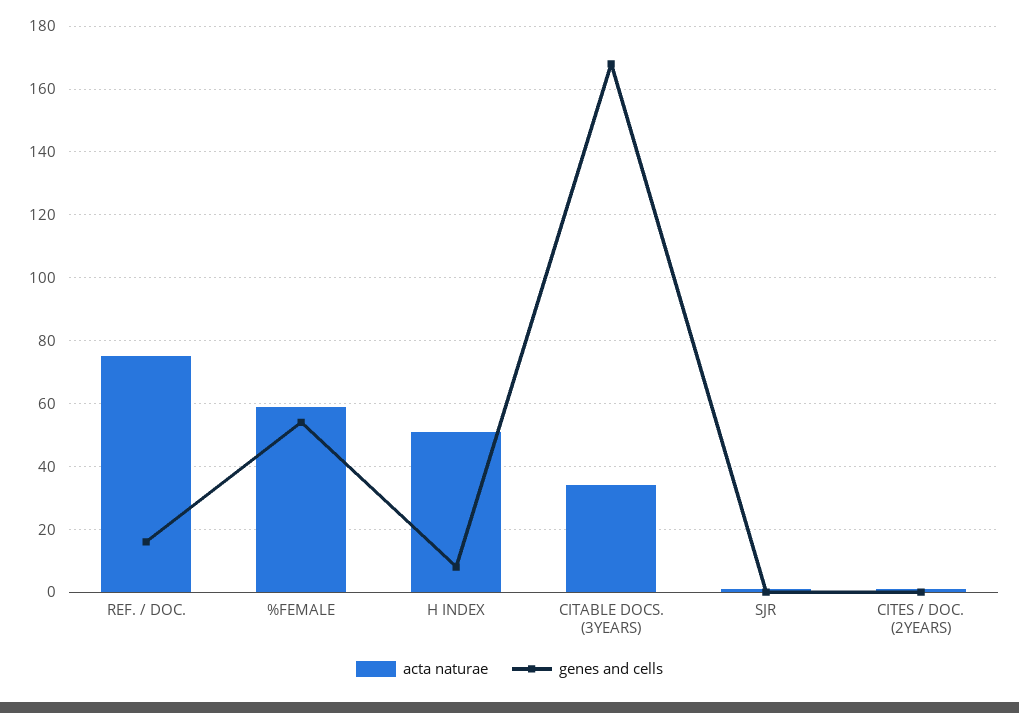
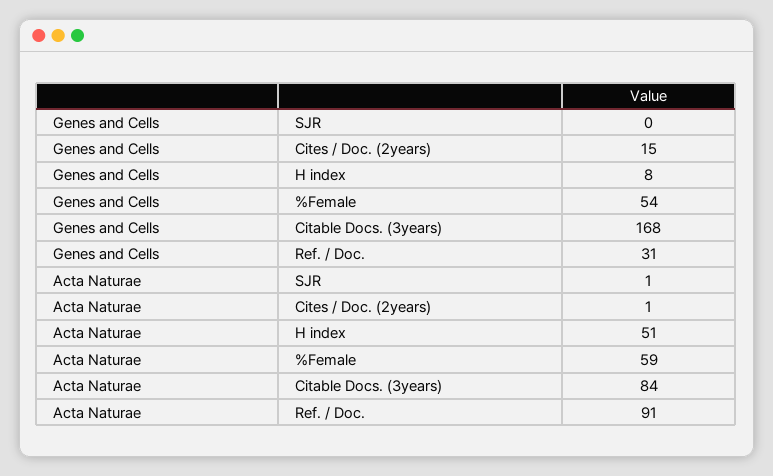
  {
    "acta naturae": {
-     "REF. / DOC.": 75,
+     "REF. / DOC.": 91,
      "%FEMALE": 59,
      "H INDEX": 51,
-     "CITABLE DOCS. (3YEARS)": 35,
+     "CITABLE DOCS. (3YEARS)": 84,
      "SJR": 1,
      "CITES / DOC. (2YEARS)": 1
    },
    "genes and cells": {
-     "REF. / DOC.": 15,
+     "REF. / DOC.": 31,
      "%FEMALE": 54,
      "H INDEX": 8,
      "CITABLE DOCS. (3YEARS)": 168,
      "SJR": 0,
-     "CITES / DOC. (2YEARS)": 0
+     "CITES / DOC. (2YEARS)": 15
    }
  }

